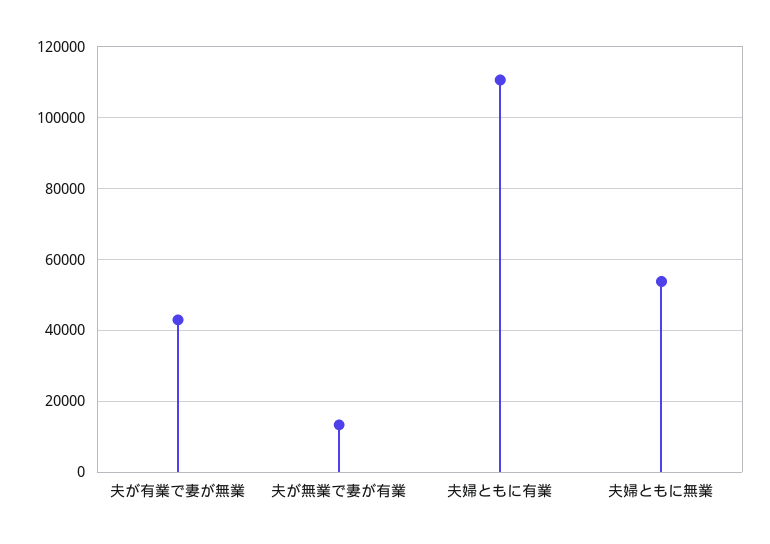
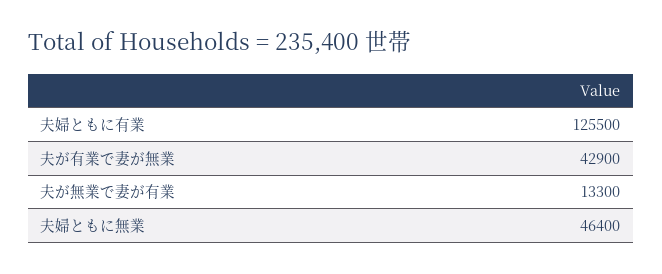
  {
    "夫が有業で妻が無業": 42900,
    "夫が無業で妻が有業": 13300,
-   "夫婦ともに有業": 110000,
+   "夫婦ともに有業": 125500,
-   "夫婦ともに無業": 54000
+   "夫婦ともに無業": 46400
  }

